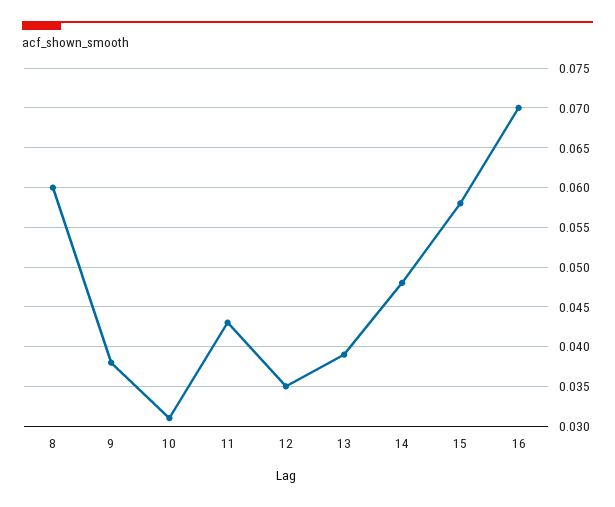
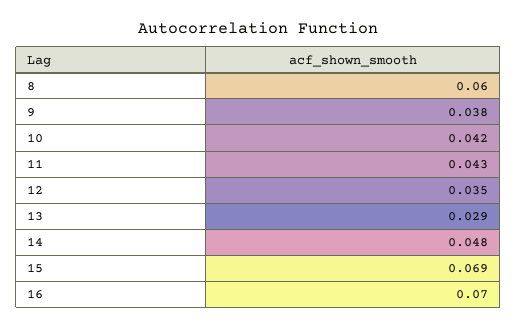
  {
    "8": 0.06,
    "9": 0.038,
-   "10": 0.031,
+   "10": 0.042,
    "11": 0.043,
    "12": 0.035,
-   "13": 0.039,
+   "13": 0.029,
    "14": 0.048,
-   "15": 0.058,
+   "15": 0.069,
    "16": 0.07
  }

